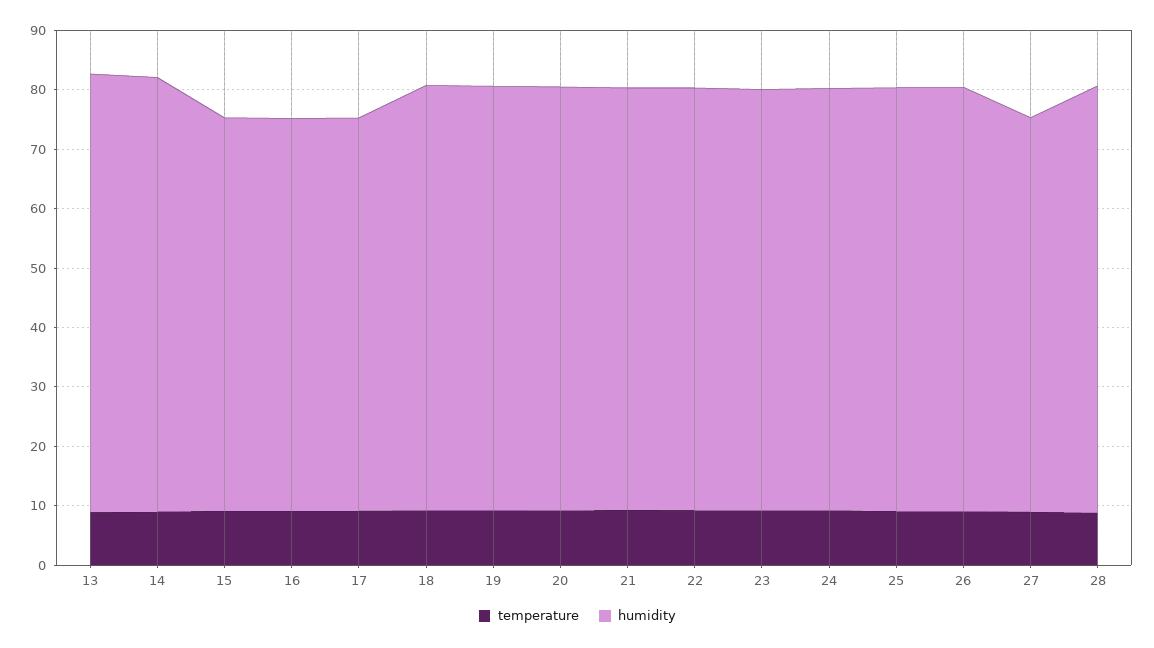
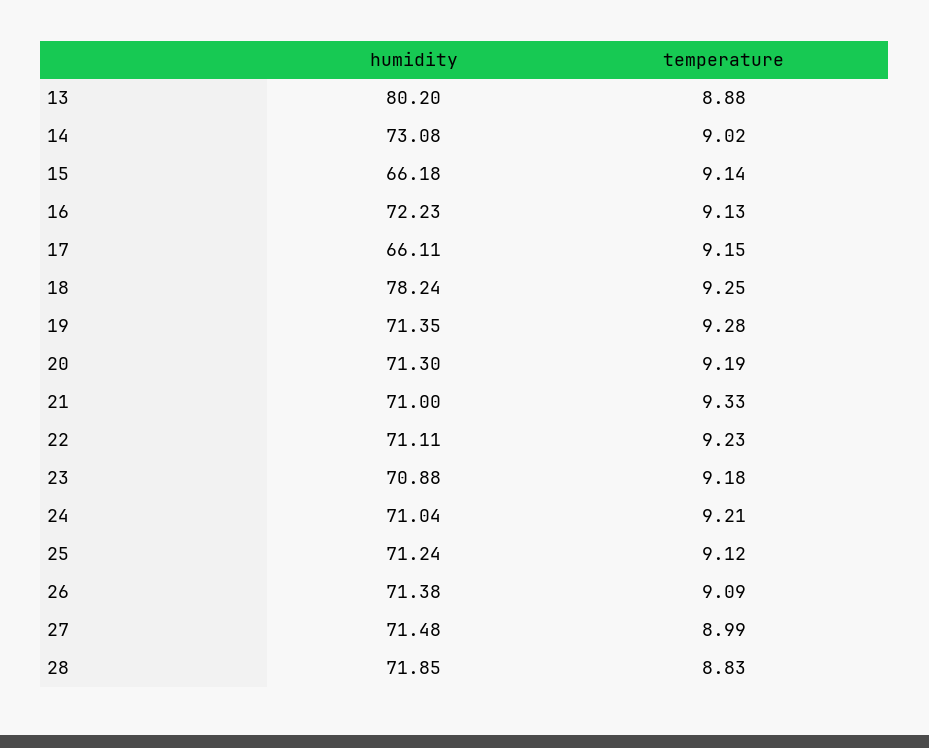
  {
    "temperature": {
      "13": 8.88,
      "14": 9.02,
      "15": 9.14,
      "16": 9.13,
      "17": 9.15,
      "18": 9.25,
      "19": 9.28,
      "20": 9.19,
      "21": 9.33,
      "22": 9.23,
      "23": 9.18,
      "24": 9.21,
      "25": 9.12,
      "26": 9.09,
      "27": 8.99,
      "28": 8.83
    },
    "humidity": {
-     "13": 74,
+     "13": 80.2,
      "14": 73.08,
      "15": 66.18,
-     "16": 66,
+     "16": 72.23,
      "17": 66.11,
-     "18": 72,
+     "18": 78.24,
      "19": 71.35,
      "20": 71.3,
      "21": 71,
      "22": 71.11,
      "23": 70.88,
      "24": 71.04,
      "25": 71.24,
      "26": 71.38,
-     "27": 66,
+     "27": 71.48,
      "28": 71.85
    }
  }

